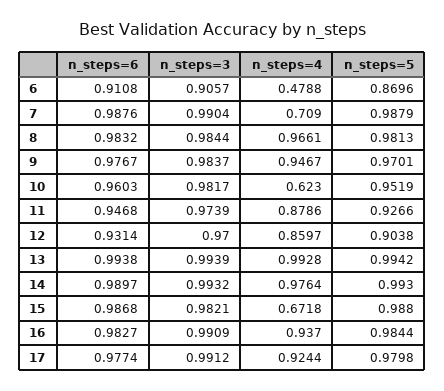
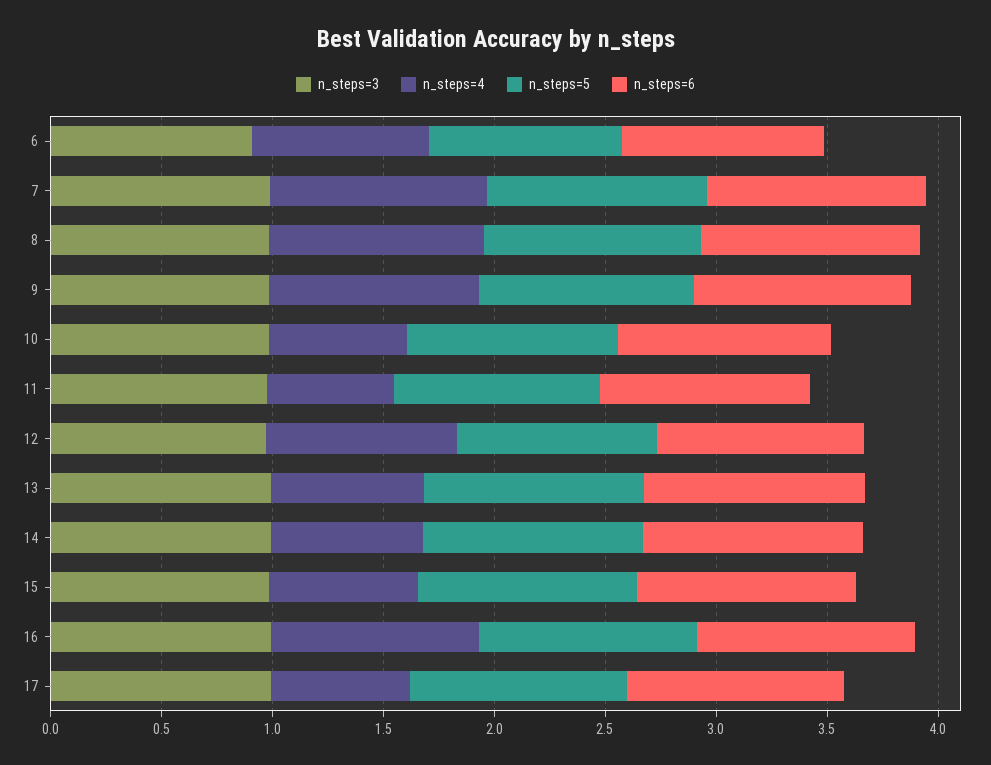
  {
    "n_steps=6": {
      "6": 0.9108,
      "7": 0.9876,
      "8": 0.9832,
      "9": 0.9767,
      "10": 0.9603,
      "11": 0.9468,
      "12": 0.9314,
      "13": 0.9938,
      "14": 0.9897,
      "15": 0.9868,
      "16": 0.9827,
      "17": 0.9774
    },
    "n_steps=3": {
      "6": 0.9057,
      "7": 0.9904,
      "8": 0.9844,
      "9": 0.9837,
      "10": 0.9817,
      "11": 0.9739,
      "12": 0.97,
      "13": 0.9939,
      "14": 0.9932,
      "15": 0.9821,
      "16": 0.9909,
      "17": 0.9912
    },
    "n_steps=4": {
-     "6": 0.4788,
+     "6": 0.8,
-     "7": 0.709,
+     "7": 1,
      "8": 0.9661,
      "9": 0.9467,
      "10": 0.623,
-     "11": 0.8786,
+     "11": 0.6,
      "12": 0.8597,
-     "13": 0.9928,
+     "13": 0.7,
-     "14": 0.9764,
+     "14": 0.7,
      "15": 0.6718,
      "16": 0.937,
-     "17": 0.9244
+     "17": 0.6
    },
    "n_steps=5": {
      "6": 0.8696,
      "7": 0.9879,
      "8": 0.9813,
      "9": 0.9701,
      "10": 0.9519,
      "11": 0.9266,
      "12": 0.9038,
      "13": 0.9942,
      "14": 0.993,
      "15": 0.988,
      "16": 0.9844,
      "17": 0.9798
    }
  }

